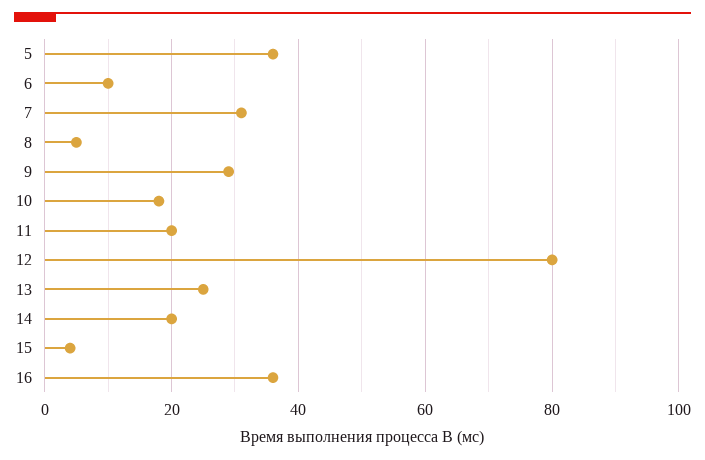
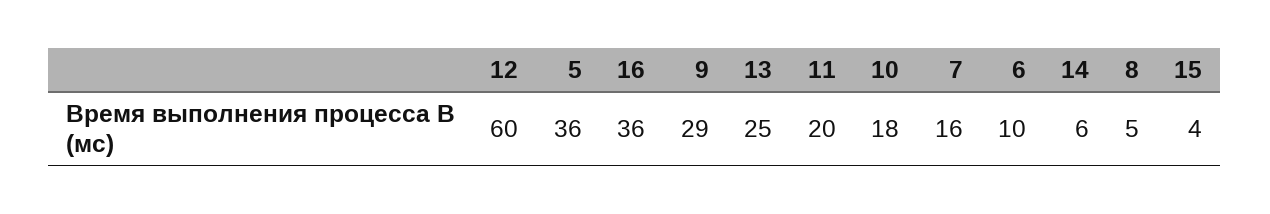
  {
    "5": 36,
    "6": 10,
-   "7": 30,
+   "7": 16,
    "8": 5,
    "9": 29,
    "10": 18,
    "11": 20,
-   "12": 80,
+   "12": 60,
    "13": 25,
-   "14": 20,
+   "14": 6,
    "15": 4,
    "16": 36
  }

